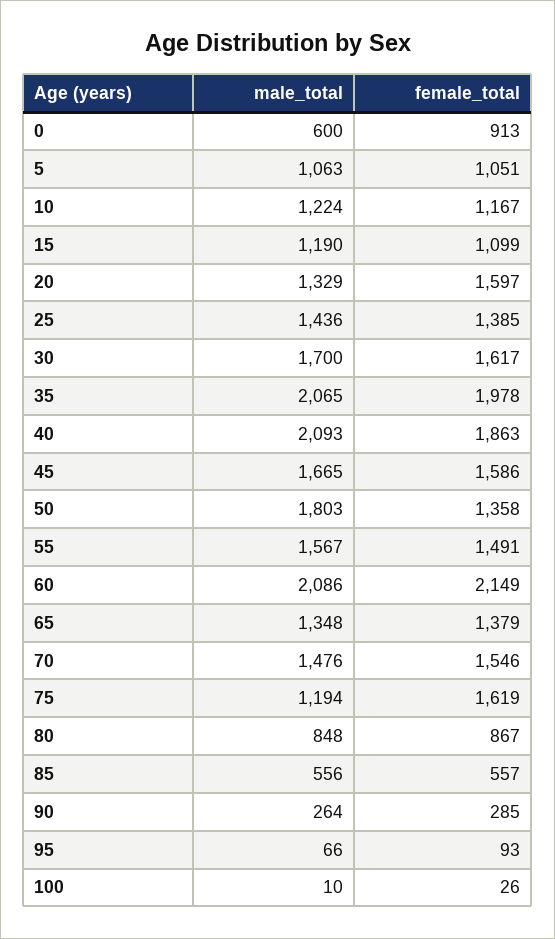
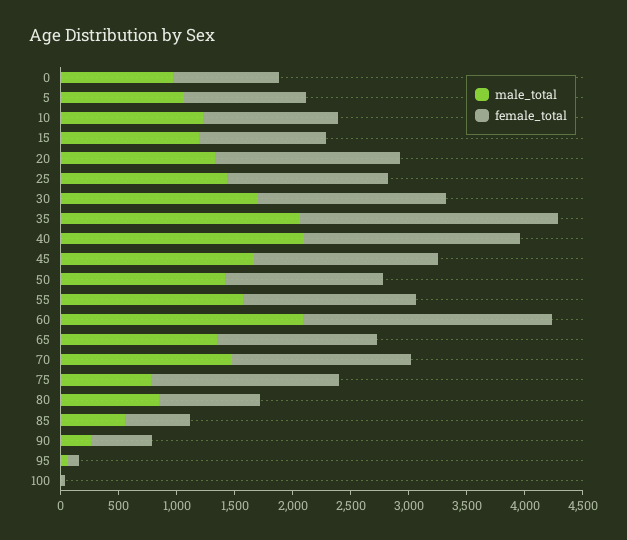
  {
    "male_total": {
-     "0": 600,
+     "0": 1000,
      "5": 1063,
      "10": 1224,
      "15": 1190,
      "20": 1329,
      "25": 1436,
      "30": 1700,
      "35": 2065,
      "40": 2093,
      "45": 1665,
-     "50": 1803,
+     "50": 1400,
      "55": 1567,
      "60": 2086,
      "65": 1348,
      "70": 1476,
-     "75": 1194,
+     "75": 800,
      "80": 848,
      "85": 556,
      "90": 264,
      "95": 66,
      "100": 10
    },
    "female_total": {
      "0": 913,
      "5": 1051,
      "10": 1167,
      "15": 1099,
      "20": 1597,
      "25": 1385,
      "30": 1617,
-     "35": 1978,
+     "35": 2200,
      "40": 1863,
      "45": 1586,
      "50": 1358,
      "55": 1491,
      "60": 2149,
      "65": 1379,
      "70": 1546,
      "75": 1619,
      "80": 867,
      "85": 557,
-     "90": 285,
+     "90": 500,
      "95": 93,
      "100": 26
    }
  }

